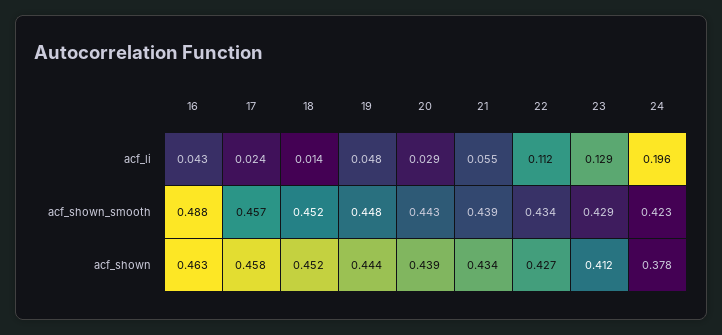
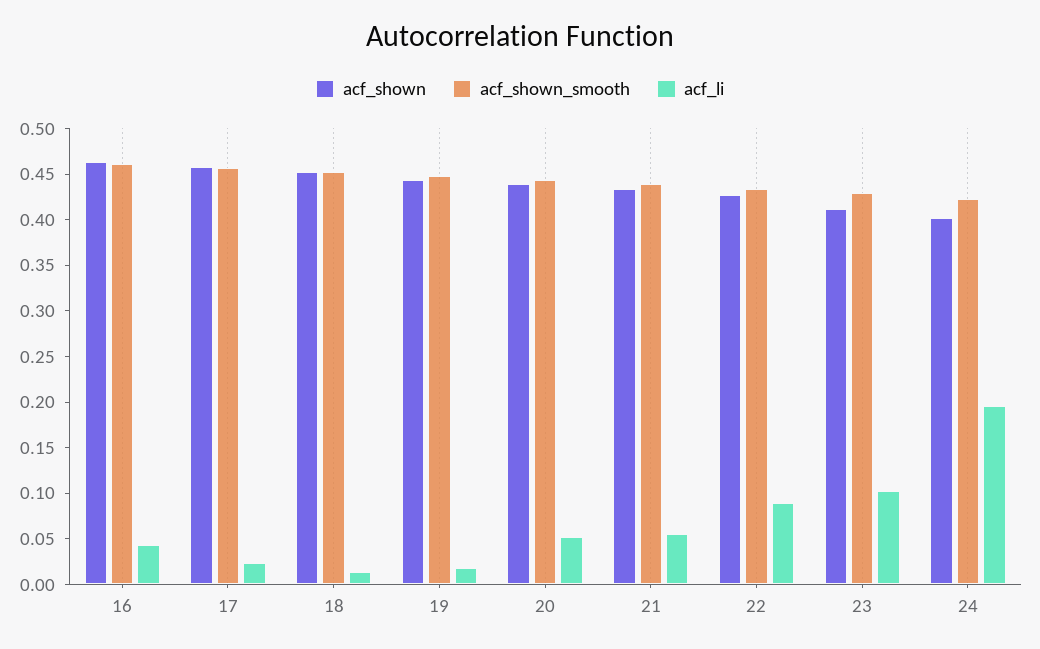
  {
    "acf_li": {
      "16": 0.043,
      "17": 0.024,
      "18": 0.014,
-     "19": 0.048,
+     "19": 0.02,
-     "20": 0.029,
+     "20": 0.05,
      "21": 0.055,
-     "22": 0.112,
+     "22": 0.09,
-     "23": 0.129,
+     "23": 0.1,
      "24": 0.196
    },
    "acf_shown_smooth": {
-     "16": 0.488,
+     "16": 0.46,
      "17": 0.457,
      "18": 0.452,
      "19": 0.448,
      "20": 0.443,
      "21": 0.439,
      "22": 0.434,
      "23": 0.429,
      "24": 0.423
    },
    "acf_shown": {
      "16": 0.463,
      "17": 0.458,
      "18": 0.452,
      "19": 0.444,
      "20": 0.439,
      "21": 0.434,
      "22": 0.427,
      "23": 0.412,
-     "24": 0.378
+     "24": 0.4
    }
  }

